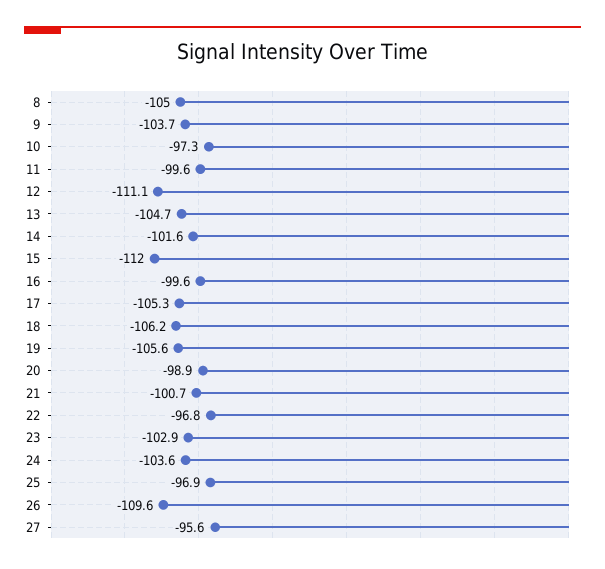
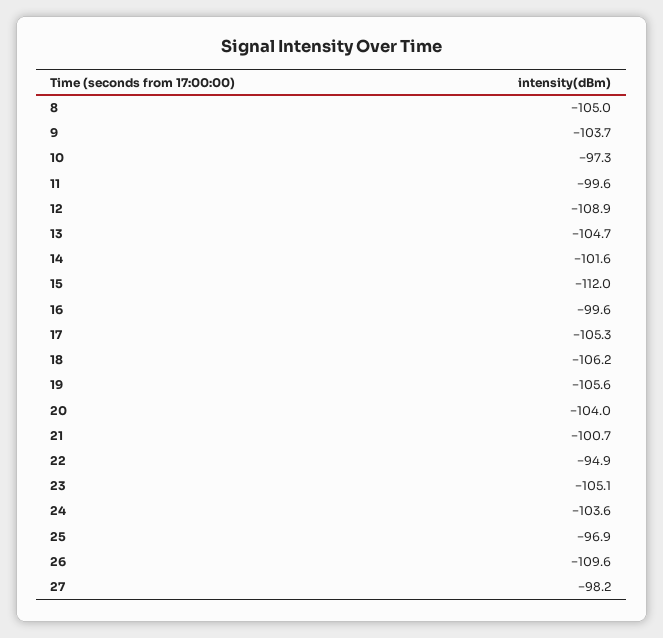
  {
    "8": -105,
    "9": -103.7,
    "10": -97.3,
    "11": -99.6,
-   "12": -111.1,
+   "12": -108.9,
    "13": -104.7,
    "14": -101.6,
    "15": -112,
    "16": -99.6,
    "17": -105.3,
    "18": -106.2,
    "19": -105.6,
-   "20": -98.9,
+   "20": -104,
    "21": -100.7,
-   "22": -96.8,
+   "22": -94.9,
-   "23": -102.9,
+   "23": -105.1,
    "24": -103.6,
    "25": -96.9,
    "26": -109.6,
-   "27": -95.6
+   "27": -98.2
  }

